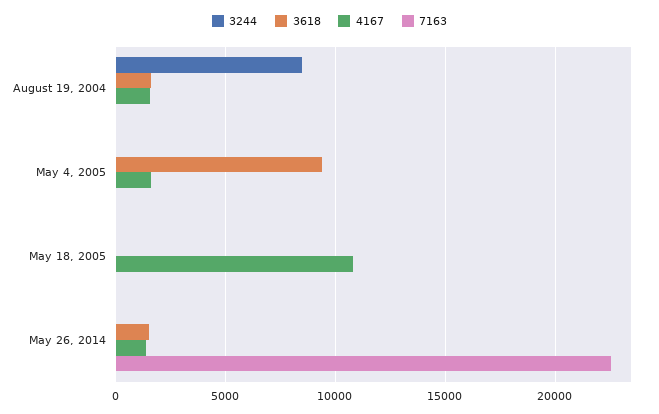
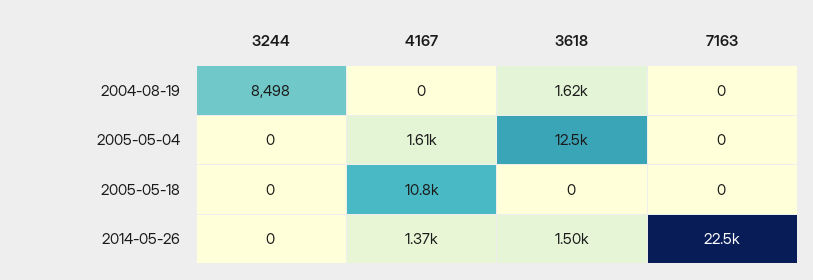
  {
    "3244": {
      "August 19, 2004": 8498,
      "May 4, 2005": 0,
      "May 18, 2005": 0,
      "May 26, 2014": 0
    },
    "3618": {
      "August 19, 2004": 1620,
-     "May 4, 2005": 9500,
+     "May 4, 2005": 12500,
      "May 18, 2005": 0,
      "May 26, 2014": 1500
    },
    "4167": {
-     "August 19, 2004": 1500,
+     "August 19, 2004": 0,
      "May 4, 2005": 1610,
      "May 18, 2005": 10800,
      "May 26, 2014": 1370
    },
    "7163": {
      "August 19, 2004": 0,
      "May 4, 2005": 0,
      "May 18, 2005": 0,
      "May 26, 2014": 22500
    }
  }

